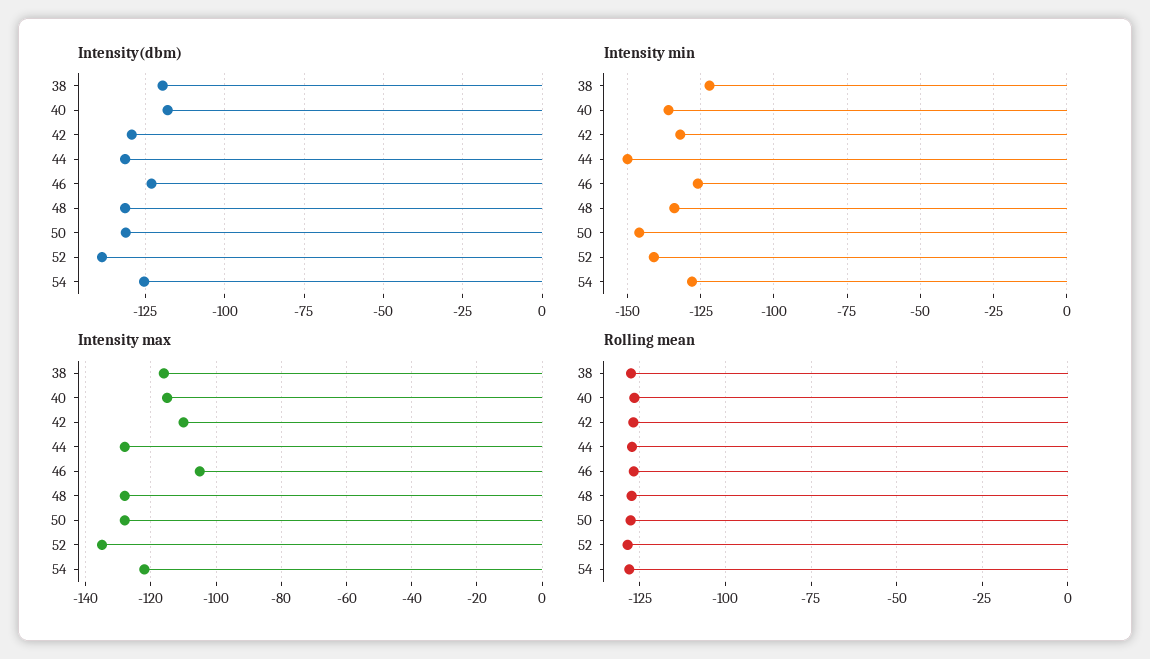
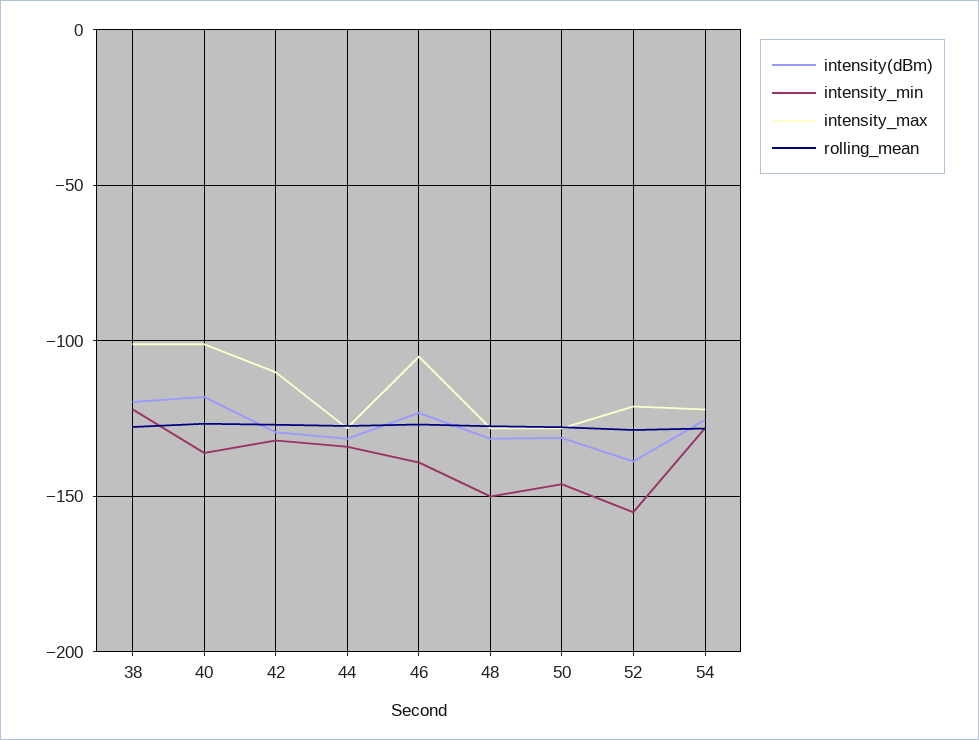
  {
    "Intensity(dbm)": {
      "38": -120,
      "40": -117.5,
      "42": -130,
      "44": -132.5,
      "46": -122.5,
      "48": -132.5,
      "50": -130,
      "52": -137.5,
      "54": -125
    },
    "Intensity min": {
      "38": -120,
      "40": -135,
      "42": -130,
-     "44": -150,
+     "44": -135,
-     "46": -125,
+     "46": -140,
-     "48": -135,
+     "48": -150,
      "50": -145,
-     "52": -140,
+     "52": -155,
      "54": -130
    },
    "Intensity max": {
-     "38": -115,
+     "38": -100,
-     "40": -115,
+     "40": -100,
      "42": -110,
      "44": -130,
      "46": -105,
      "48": -130,
      "50": -130,
-     "52": -135,
+     "52": -120,
      "54": -120
    },
    "Rolling mean": {
      "38": -127.5,
      "40": -127.5,
      "42": -127.5,
      "44": -127.5,
      "46": -127.5,
      "48": -127.5,
      "50": -127.5,
      "52": -127.5,
      "54": -127.5
    }
  }

